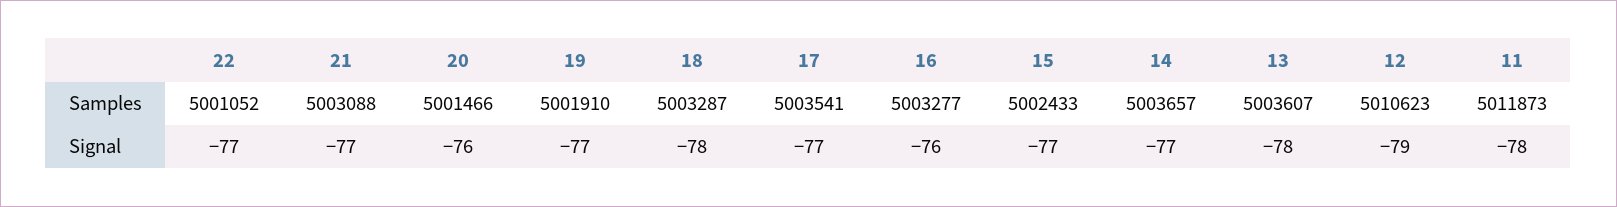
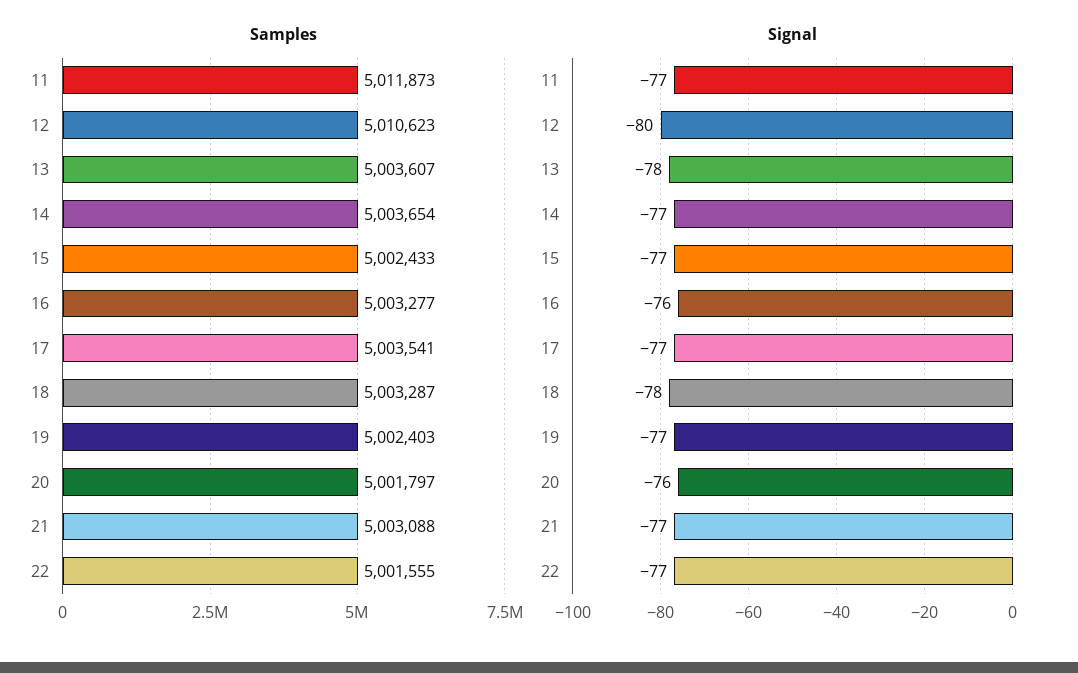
  {
    "Samples": {
-     "22": 5001052,
+     "22": 5001555,
      "21": 5003088,
-     "20": 5001466,
+     "20": 5001797,
-     "19": 5001910,
+     "19": 5002403,
      "18": 5003287,
      "17": 5003541,
      "16": 5003277,
      "15": 5002433,
-     "14": 5003657,
+     "14": 5003654,
      "13": 5003607,
      "12": 5010623,
      "11": 5011873
    },
    "Signal": {
      "22": -77,
      "21": -77,
      "20": -76,
      "19": -77,
      "18": -78,
      "17": -77,
      "16": -76,
      "15": -77,
      "14": -77,
      "13": -78,
-     "12": -79,
+     "12": -80,
-     "11": -78
+     "11": -77
    }
  }

